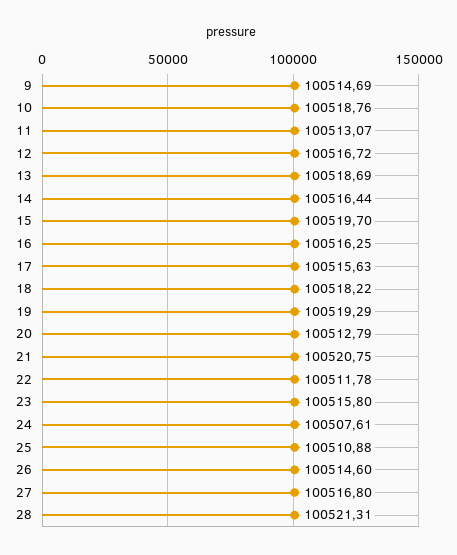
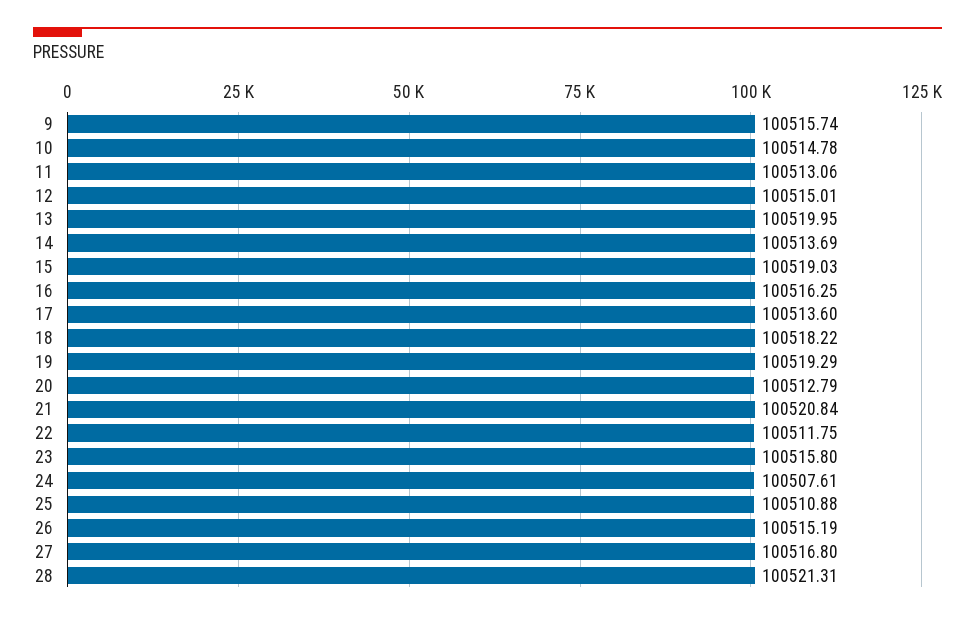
  {
-   "9": 100514.69,
+   "9": 100515.74,
-   "10": 100518.76,
+   "10": 100514.78,
-   "11": 100513.07,
+   "11": 100513.06,
-   "12": 100516.72,
+   "12": 100515.01,
-   "13": 100518.69,
+   "13": 100519.95,
-   "14": 100516.44,
+   "14": 100513.69,
-   "15": 100519.7,
+   "15": 100519.03,
    "16": 100516.25,
-   "17": 100515.63,
+   "17": 100513.6,
    "18": 100518.22,
    "19": 100519.29,
    "20": 100512.79,
-   "21": 100520.75,
+   "21": 100520.84,
-   "22": 100511.78,
+   "22": 100511.75,
    "23": 100515.8,
    "24": 100507.61,
    "25": 100510.88,
-   "26": 100514.6,
+   "26": 100515.19,
    "27": 100516.8,
    "28": 100521.31
  }

